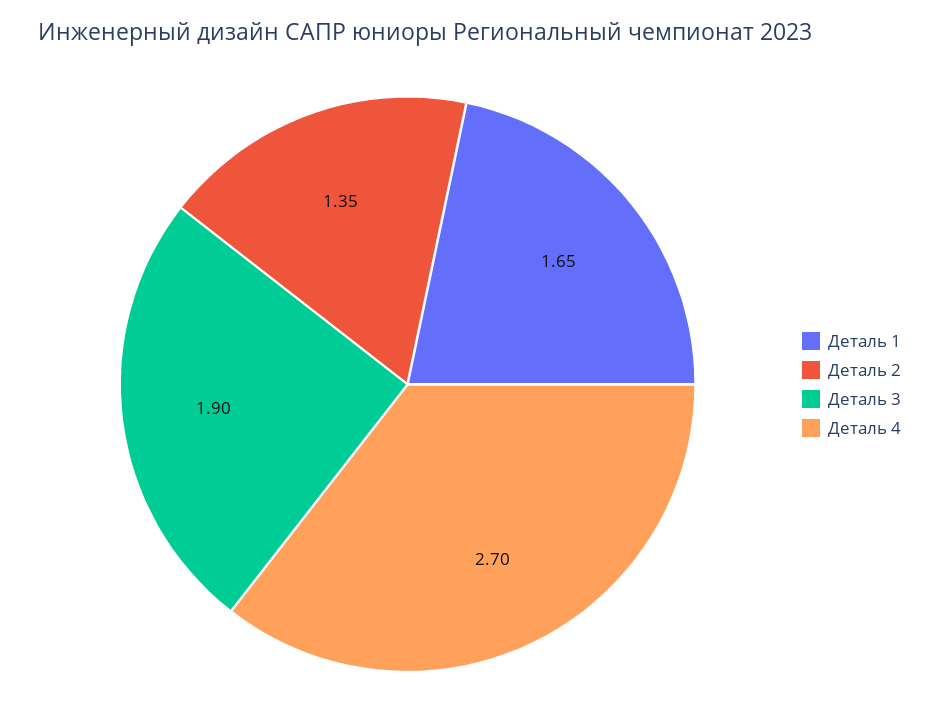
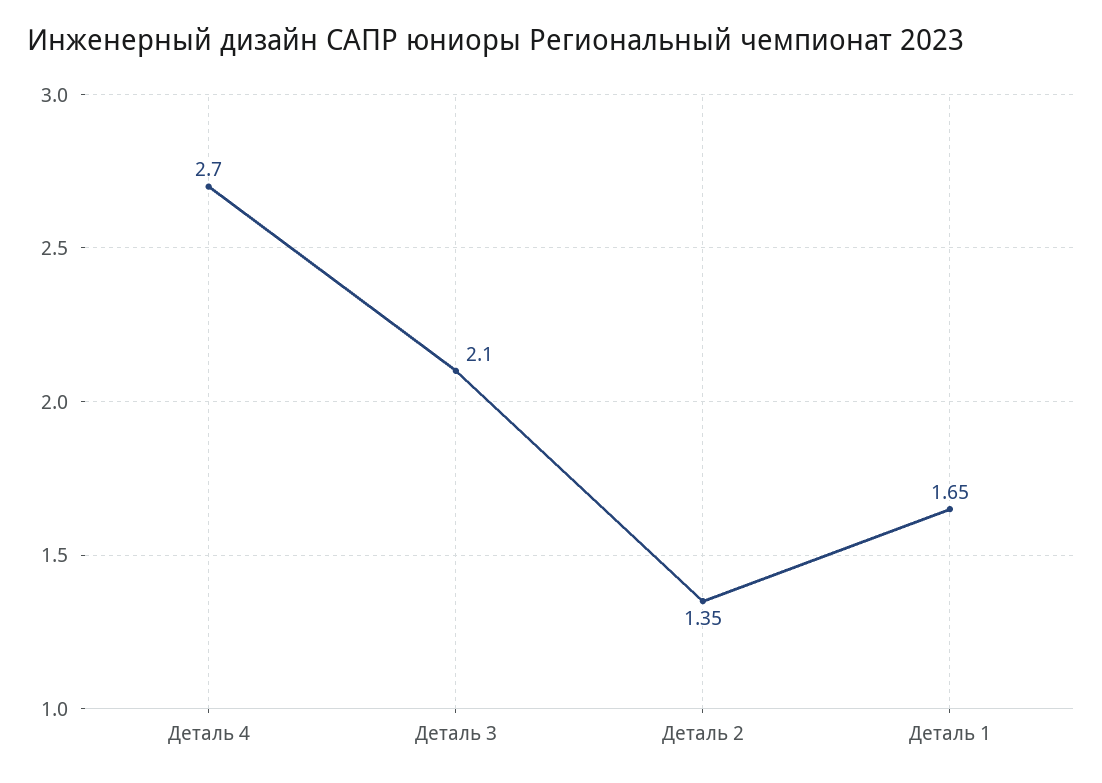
  {
    "Деталь 1": 1.65,
    "Деталь 2": 1.35,
-   "Деталь 3": 1.9,
+   "Деталь 3": 2.1,
    "Деталь 4": 2.7
  }

